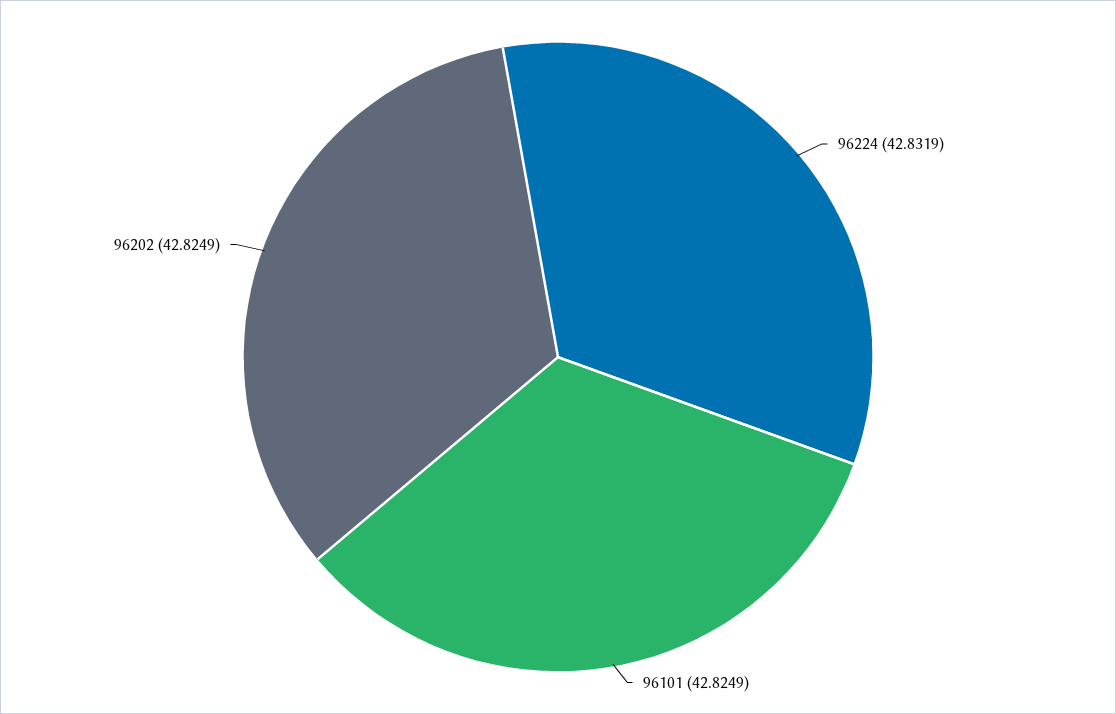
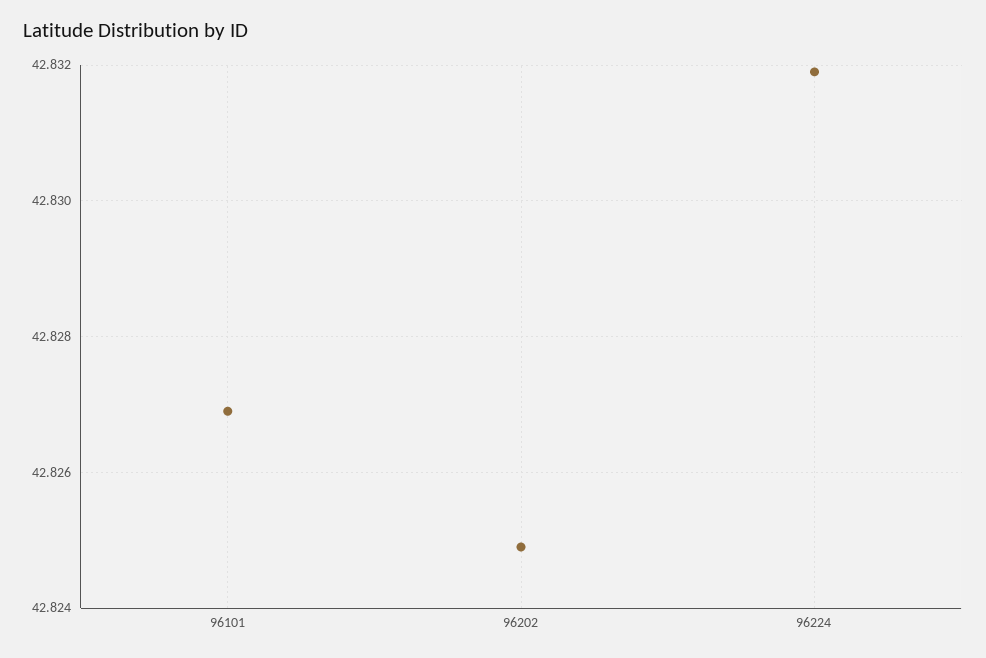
  {
    "96224": 42.8319,
-   "96101": 42.8249,
+   "96101": 42.827,
    "96202": 42.8249
  }

